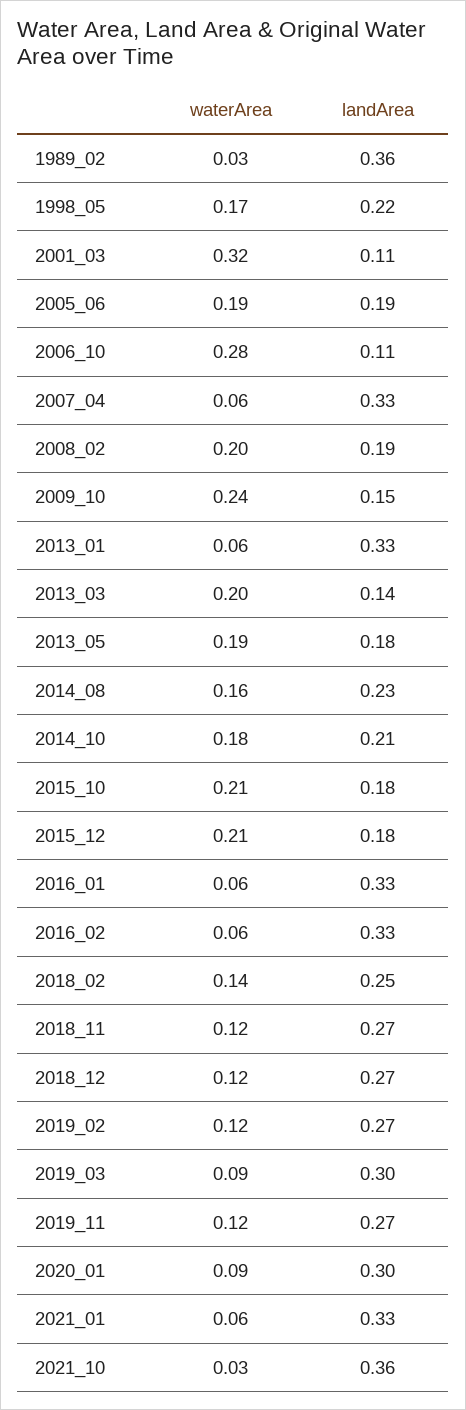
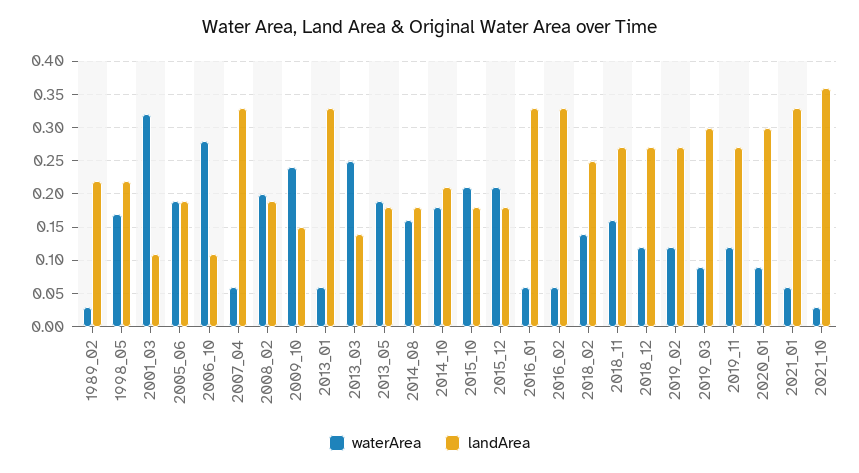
  {
    "waterArea": {
      "1989_02": 0.03,
      "1998_05": 0.17,
      "2001_03": 0.32,
      "2005_06": 0.19,
      "2006_10": 0.28,
      "2007_04": 0.06,
      "2008_02": 0.2,
      "2009_10": 0.24,
      "2013_01": 0.06,
-     "2013_03": 0.2,
+     "2013_03": 0.25,
      "2013_05": 0.19,
      "2014_08": 0.16,
      "2014_10": 0.18,
      "2015_10": 0.21,
      "2015_12": 0.21,
      "2016_01": 0.06,
      "2016_02": 0.06,
      "2018_02": 0.14,
-     "2018_11": 0.12,
+     "2018_11": 0.16,
      "2018_12": 0.12,
      "2019_02": 0.12,
      "2019_03": 0.09,
      "2019_11": 0.12,
      "2020_01": 0.09,
      "2021_01": 0.06,
      "2021_10": 0.03
    },
    "landArea": {
-     "1989_02": 0.36,
+     "1989_02": 0.22,
      "1998_05": 0.22,
      "2001_03": 0.11,
      "2005_06": 0.19,
      "2006_10": 0.11,
      "2007_04": 0.33,
      "2008_02": 0.19,
      "2009_10": 0.15,
      "2013_01": 0.33,
      "2013_03": 0.14,
      "2013_05": 0.18,
-     "2014_08": 0.23,
+     "2014_08": 0.18,
      "2014_10": 0.21,
      "2015_10": 0.18,
      "2015_12": 0.18,
      "2016_01": 0.33,
      "2016_02": 0.33,
      "2018_02": 0.25,
      "2018_11": 0.27,
      "2018_12": 0.27,
      "2019_02": 0.27,
      "2019_03": 0.3,
      "2019_11": 0.27,
      "2020_01": 0.3,
      "2021_01": 0.33,
      "2021_10": 0.36
    }
  }

